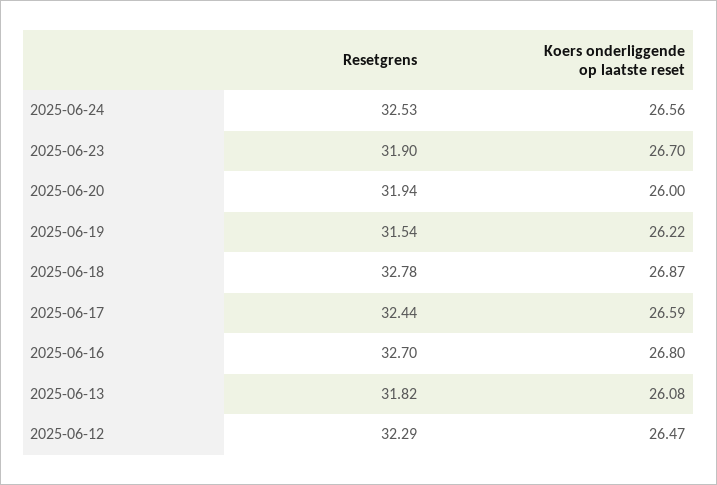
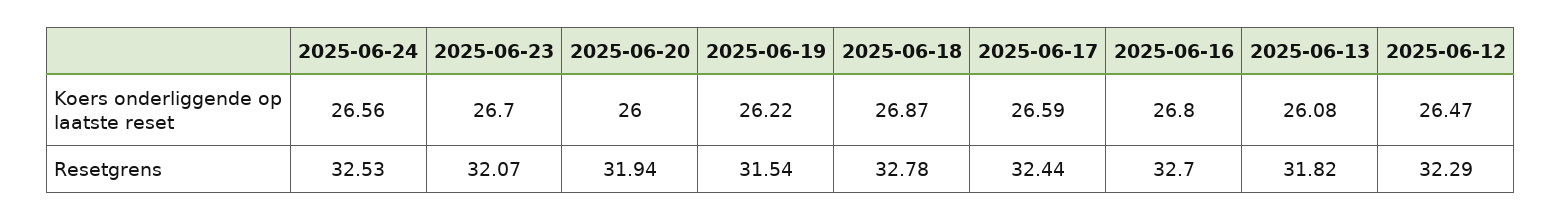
  {
    "Resetgrens": {
      "2025-06-24": 32.53,
-     "2025-06-23": 31.9,
+     "2025-06-23": 32.07,
      "2025-06-20": 31.94,
      "2025-06-19": 31.54,
      "2025-06-18": 32.78,
      "2025-06-17": 32.44,
      "2025-06-16": 32.7,
      "2025-06-13": 31.82,
      "2025-06-12": 32.29
    },
    "Koers onderliggende op laatste reset": {
      "2025-06-24": 26.56,
      "2025-06-23": 26.7,
      "2025-06-20": 26,
      "2025-06-19": 26.22,
      "2025-06-18": 26.87,
      "2025-06-17": 26.59,
      "2025-06-16": 26.8,
      "2025-06-13": 26.08,
      "2025-06-12": 26.47
    }
  }

